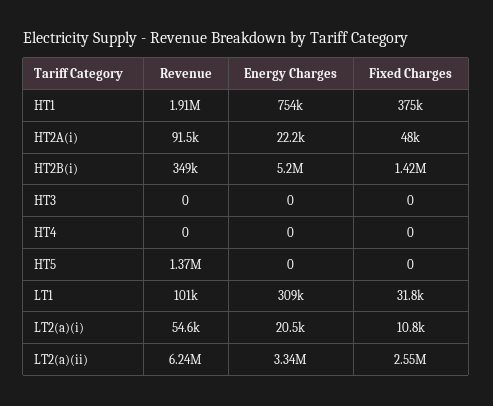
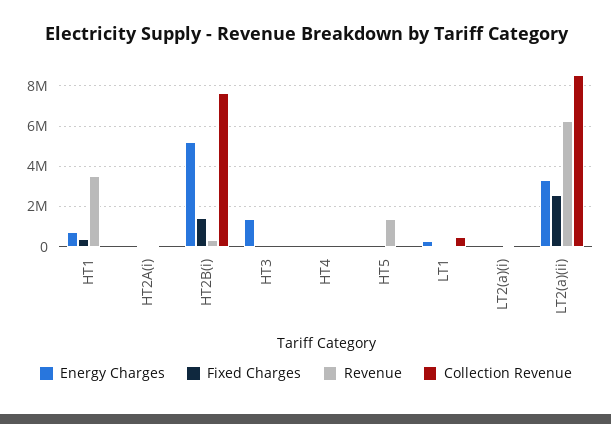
  {
    "Revenue": {
-     "HT1": 1910000,
+     "HT1": 3500000,
      "HT2A(i)": 91500,
      "HT2B(i)": 349000,
      "HT3": 0,
      "HT4": 0,
      "HT5": 1370000,
      "LT1": 101000,
      "LT2(a)(i)": 54600,
      "LT2(a)(ii)": 6240000
    },
    "Energy Charges": {
      "HT1": 754000,
      "HT2A(i)": 22200,
      "HT2B(i)": 5200000,
-     "HT3": 0,
+     "HT3": 1500000,
      "HT4": 0,
      "HT5": 0,
      "LT1": 309000,
      "LT2(a)(i)": 20500,
      "LT2(a)(ii)": 3340000
    },
    "Fixed Charges": {
      "HT1": 375000,
      "HT2A(i)": 48000,
      "HT2B(i)": 1420000,
      "HT3": 0,
      "HT4": 0,
      "HT5": 0,
      "LT1": 31800,
      "LT2(a)(i)": 10800,
      "LT2(a)(ii)": 2550000
-   }
+   },
+   "Collection Revenue": {
+     "HT1": 0,
+     "HT2A(i)": 0,
+     "HT2B(i)": 7500000,
+     "HT3": 0,
+     "HT4": 0,
+     "HT5": 0,
+     "LT1": 500000,
+     "LT2(a)(i)": 0,
+     "LT2(a)(ii)": 8500000
+   }
  }

